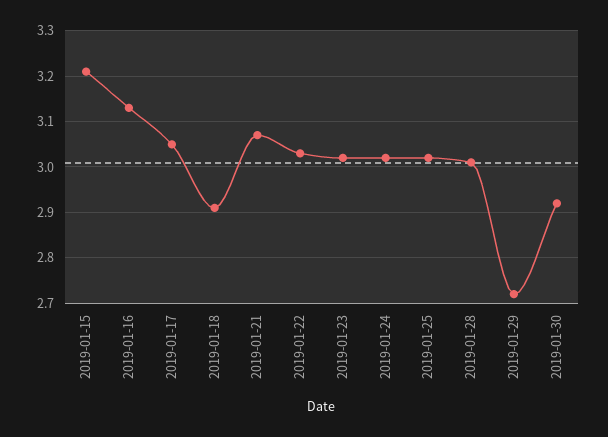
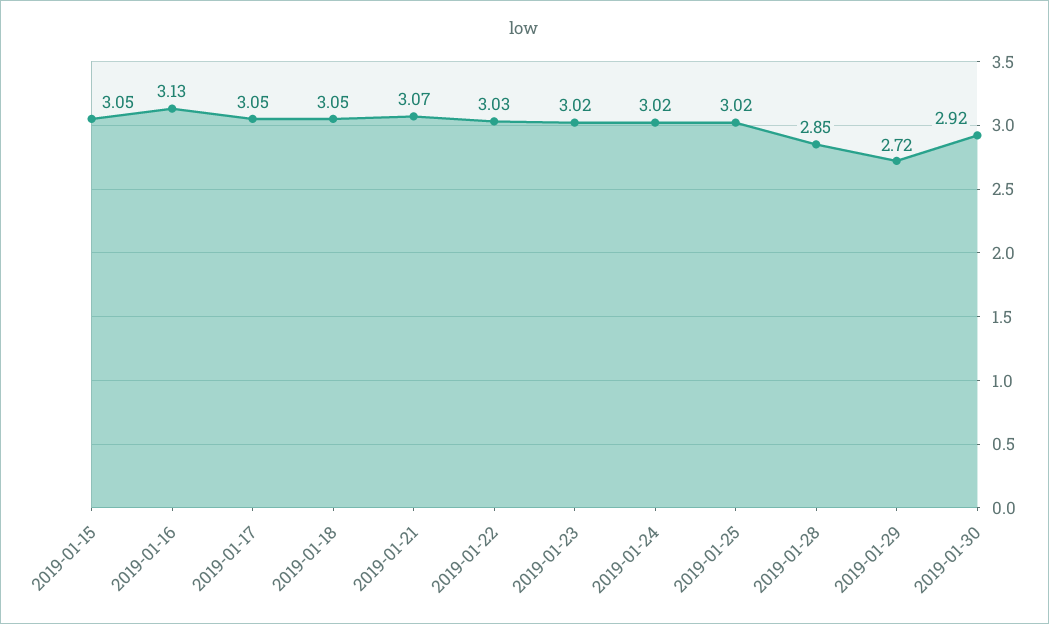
  {
-   "2019-01-15": 3.2,
+   "2019-01-15": 3.05,
    "2019-01-16": 3.13,
    "2019-01-17": 3.05,
-   "2019-01-18": 2.9,
+   "2019-01-18": 3.05,
    "2019-01-21": 3.07,
    "2019-01-22": 3.03,
    "2019-01-23": 3.02,
    "2019-01-24": 3.02,
    "2019-01-25": 3.02,
-   "2019-01-28": 3,
+   "2019-01-28": 2.85,
    "2019-01-29": 2.72,
    "2019-01-30": 2.92
  }

